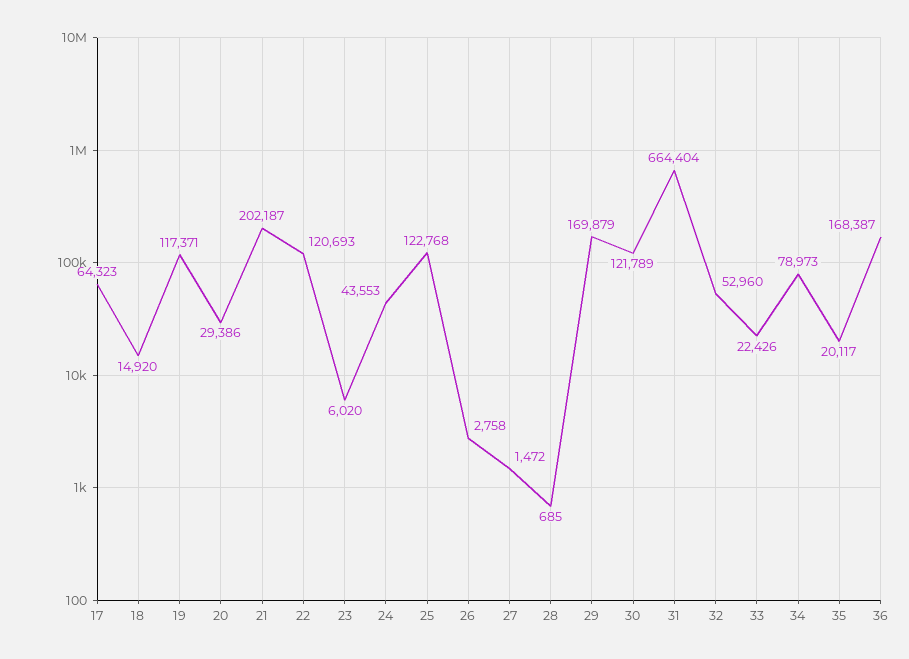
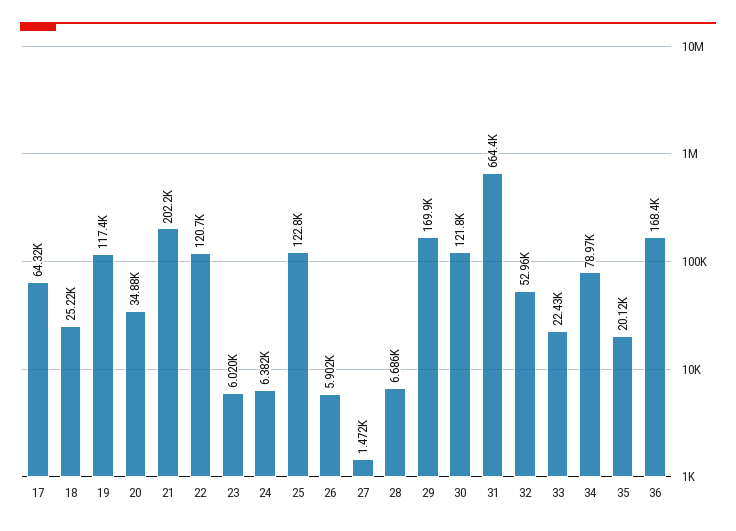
  {
    "17": 64323,
-   "18": 14920,
+   "18": 25220,
    "19": 117371,
-   "20": 29386,
+   "20": 34880,
    "21": 202187,
    "22": 120693,
    "23": 6020,
-   "24": 43553,
+   "24": 6382,
    "25": 122768,
-   "26": 2758,
+   "26": 5902,
    "27": 1472,
-   "28": 685,
+   "28": 6686,
    "29": 169879,
    "30": 121789,
    "31": 664404,
    "32": 52960,
    "33": 22426,
    "34": 78973,
    "35": 20117,
    "36": 168387
  }

